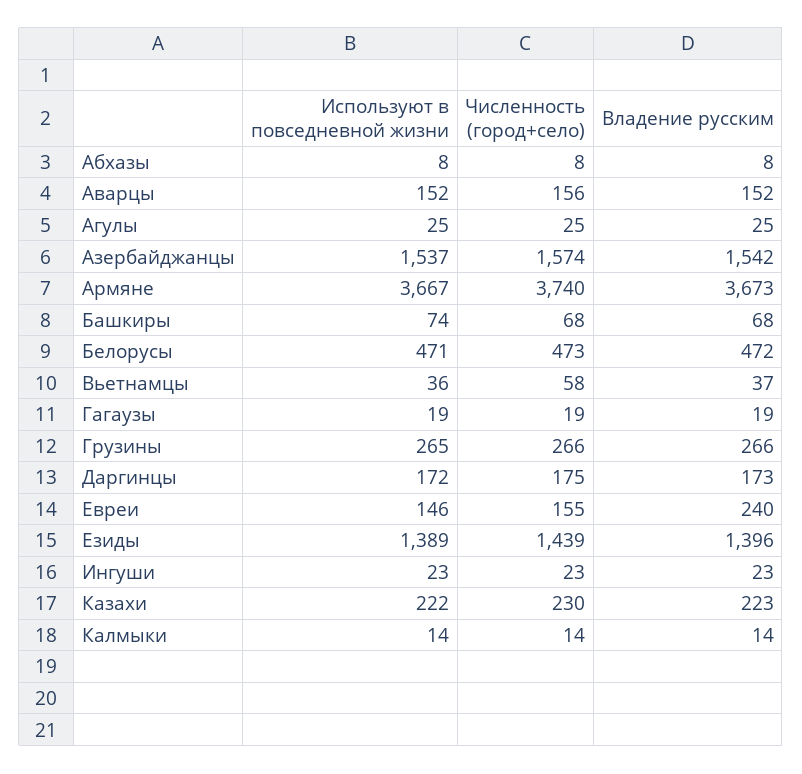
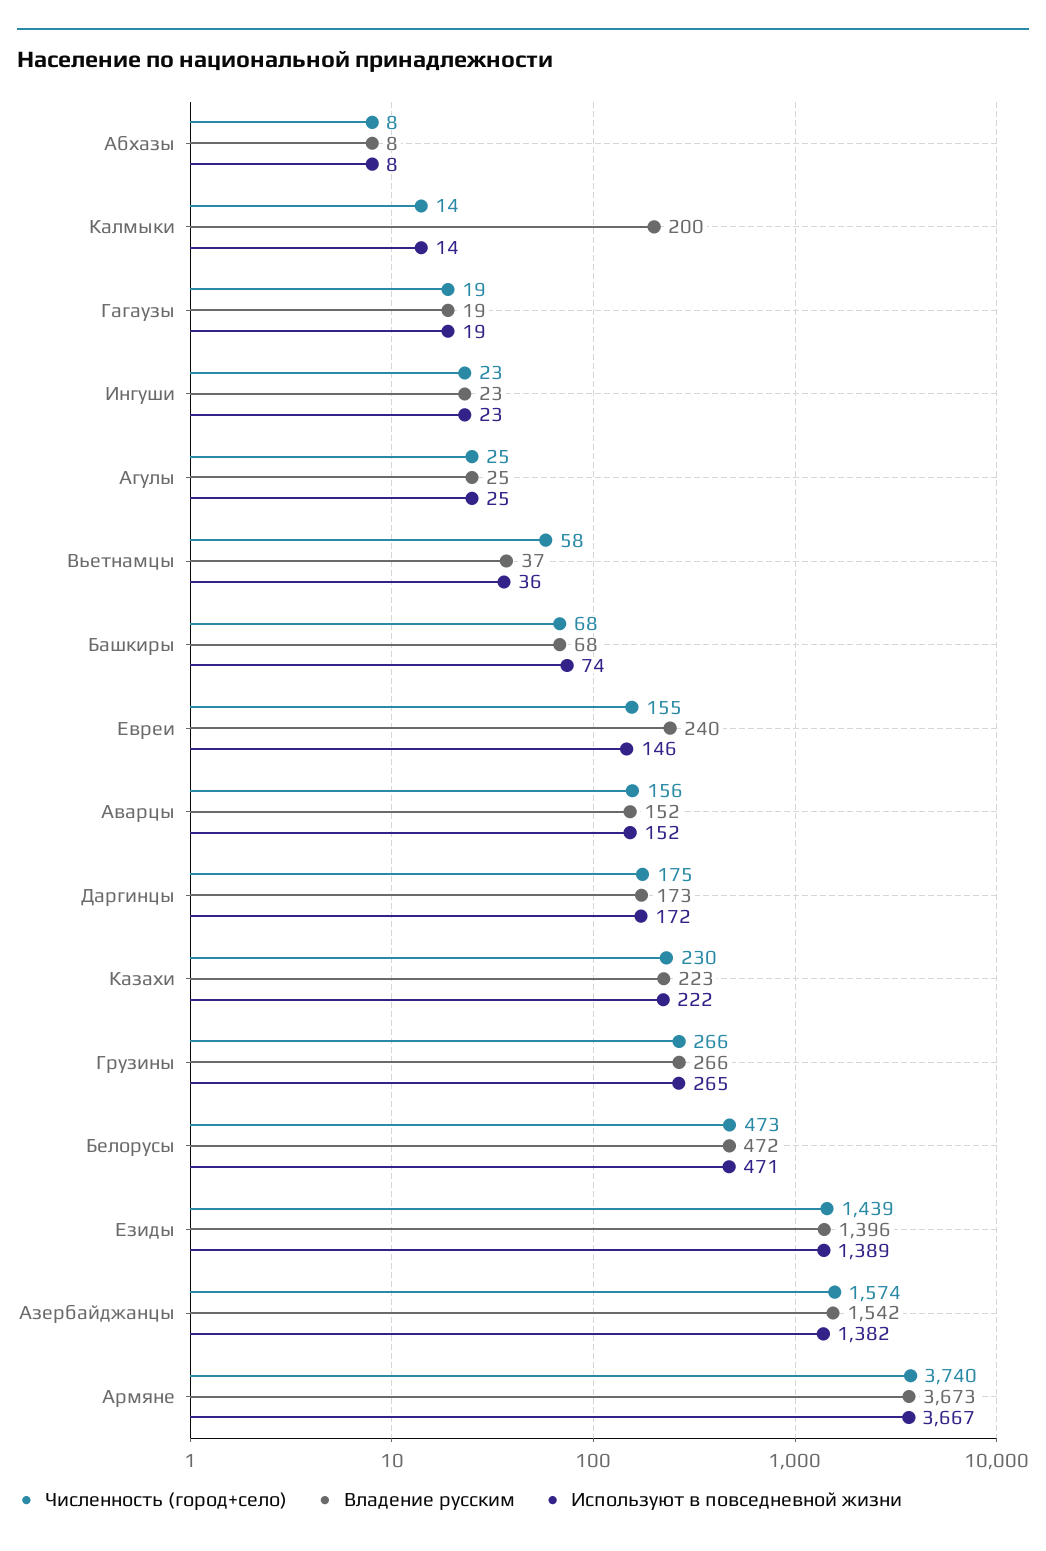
  {
    "Используют в повседневной жизни": {
      "Абхазы": 8,
      "Аварцы": 152,
      "Агулы": 25,
-     "Азербайджанцы": 1537,
+     "Азербайджанцы": 1382,
      "Армяне": 3667,
      "Башкиры": 74,
      "Белорусы": 471,
      "Вьетнамцы": 36,
      "Гагаузы": 19,
      "Грузины": 265,
      "Даргинцы": 172,
      "Евреи": 146,
      "Езиды": 1389,
      "Ингуши": 23,
      "Казахи": 222,
      "Калмыки": 14
    },
    "Численность (город+село)": {
      "Абхазы": 8,
      "Аварцы": 156,
      "Агулы": 25,
      "Азербайджанцы": 1574,
      "Армяне": 3740,
      "Башкиры": 68,
      "Белорусы": 473,
      "Вьетнамцы": 58,
      "Гагаузы": 19,
      "Грузины": 266,
      "Даргинцы": 175,
      "Евреи": 155,
      "Езиды": 1439,
      "Ингуши": 23,
      "Казахи": 230,
      "Калмыки": 14
    },
    "Владение русским": {
      "Абхазы": 8,
      "Аварцы": 152,
      "Агулы": 25,
      "Азербайджанцы": 1542,
      "Армяне": 3673,
      "Башкиры": 68,
      "Белорусы": 472,
      "Вьетнамцы": 37,
      "Гагаузы": 19,
      "Грузины": 266,
      "Даргинцы": 173,
      "Евреи": 240,
      "Езиды": 1396,
      "Ингуши": 23,
      "Казахи": 223,
-     "Калмыки": 14
+     "Калмыки": 200
    }
  }

